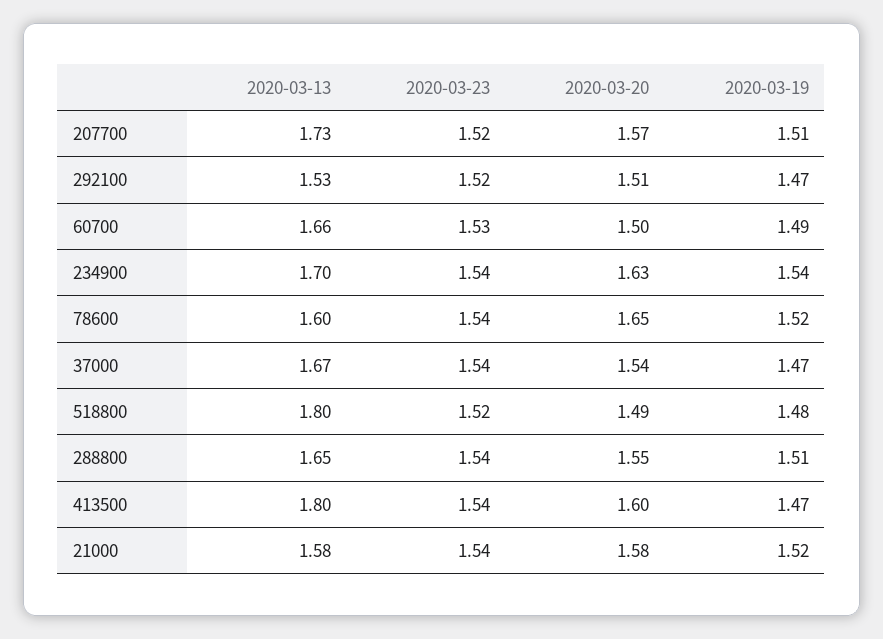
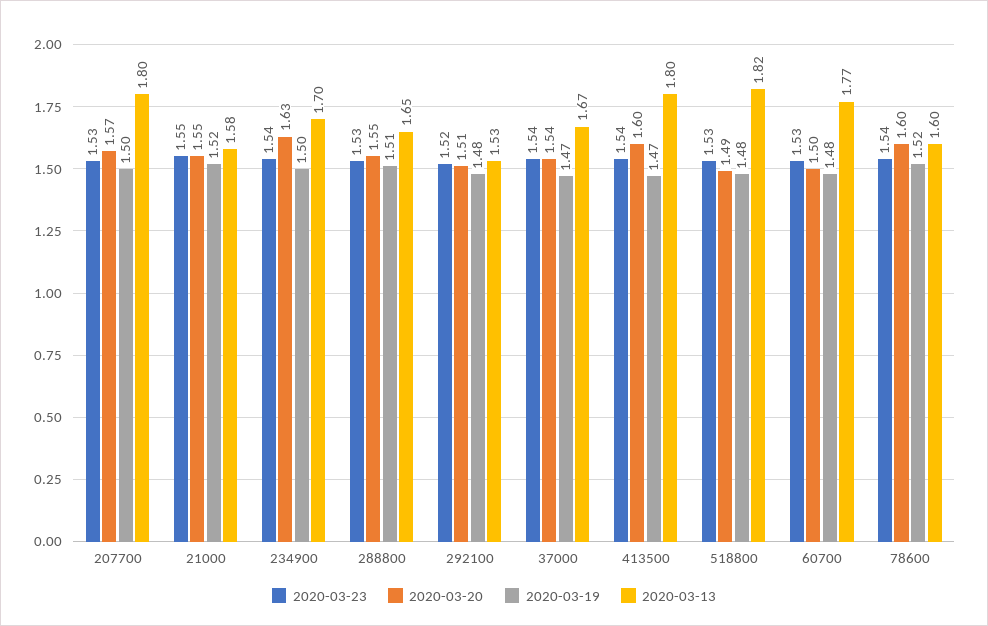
  {
    "2020-03-13": {
-     "207700": 1.73,
+     "207700": 1.8,
      "292100": 1.53,
-     "60700": 1.66,
+     "60700": 1.77,
      "234900": 1.7,
      "78600": 1.6,
      "37000": 1.67,
-     "518800": 1.8,
+     "518800": 1.82,
      "288800": 1.65,
      "413500": 1.8,
      "21000": 1.58
    },
    "2020-03-23": {
-     "207700": 1.52,
+     "207700": 1.53,
      "292100": 1.52,
      "60700": 1.53,
      "234900": 1.54,
      "78600": 1.54,
      "37000": 1.54,
-     "518800": 1.52,
+     "518800": 1.53,
-     "288800": 1.54,
+     "288800": 1.53,
      "413500": 1.54,
-     "21000": 1.54
+     "21000": 1.55
    },
    "2020-03-20": {
      "207700": 1.57,
      "292100": 1.51,
      "60700": 1.5,
      "234900": 1.63,
-     "78600": 1.65,
+     "78600": 1.6,
      "37000": 1.54,
      "518800": 1.49,
      "288800": 1.55,
      "413500": 1.6,
-     "21000": 1.58
+     "21000": 1.55
    },
    "2020-03-19": {
-     "207700": 1.51,
+     "207700": 1.5,
-     "292100": 1.47,
+     "292100": 1.48,
-     "60700": 1.49,
+     "60700": 1.48,
-     "234900": 1.54,
+     "234900": 1.5,
      "78600": 1.52,
      "37000": 1.47,
      "518800": 1.48,
      "288800": 1.51,
      "413500": 1.47,
      "21000": 1.52
    }
  }

